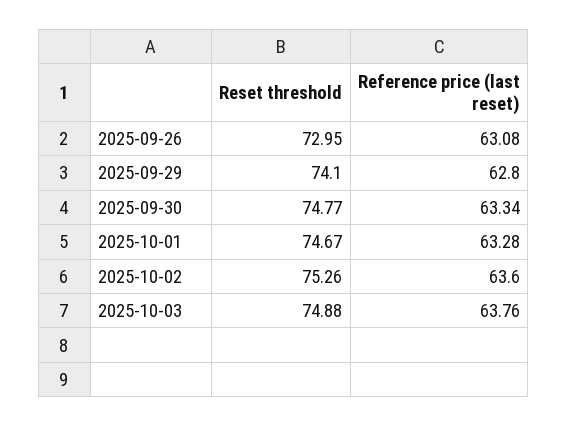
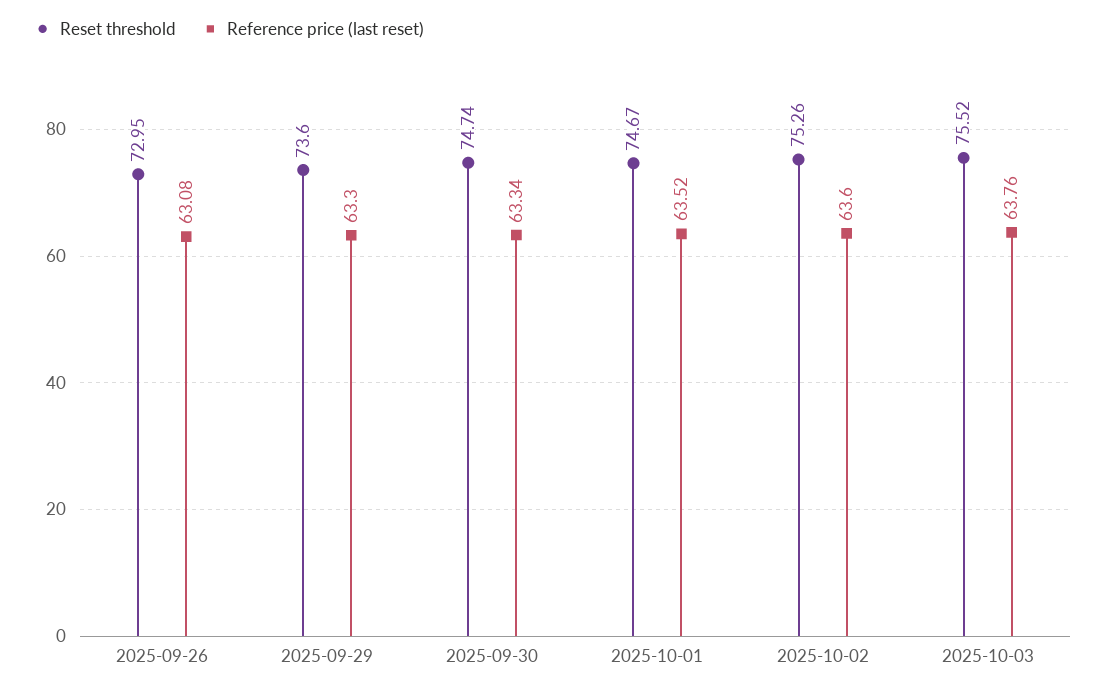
  {
    "Reset threshold": {
      "2025-09-26": 72.95,
-     "2025-09-29": 74.1,
+     "2025-09-29": 73.6,
-     "2025-09-30": 74.77,
+     "2025-09-30": 74.74,
      "2025-10-01": 74.67,
      "2025-10-02": 75.26,
-     "2025-10-03": 74.88
+     "2025-10-03": 75.52
    },
    "Reference price (last reset)": {
      "2025-09-26": 63.08,
-     "2025-09-29": 62.8,
+     "2025-09-29": 63.3,
      "2025-09-30": 63.34,
-     "2025-10-01": 63.28,
+     "2025-10-01": 63.52,
      "2025-10-02": 63.6,
      "2025-10-03": 63.76
    }
  }

